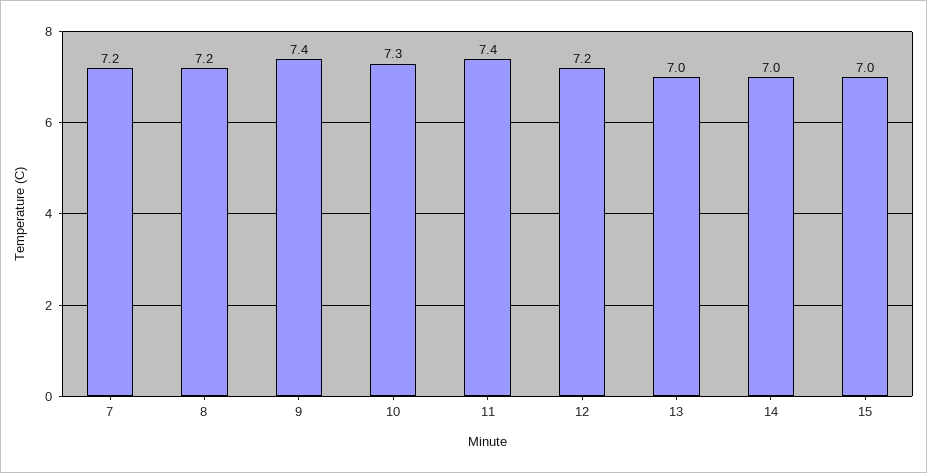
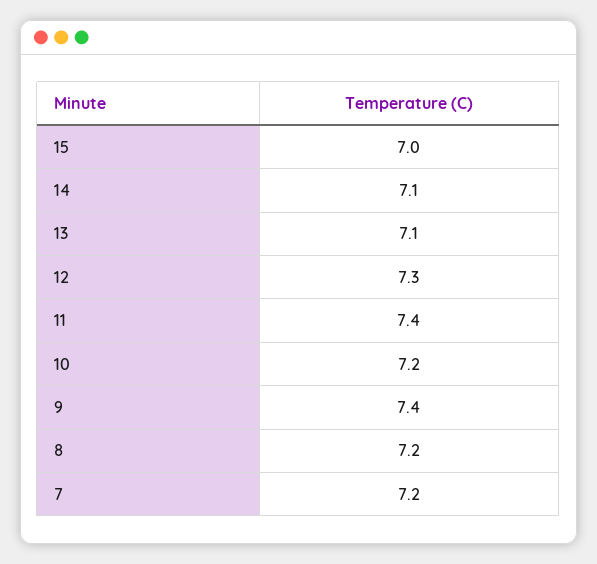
  {
    "7": 7.2,
    "8": 7.2,
    "9": 7.4,
-   "10": 7.3,
+   "10": 7.2,
    "11": 7.4,
-   "12": 7.2,
+   "12": 7.3,
-   "13": 7,
+   "13": 7.1,
-   "14": 7,
+   "14": 7.1,
    "15": 7
  }

